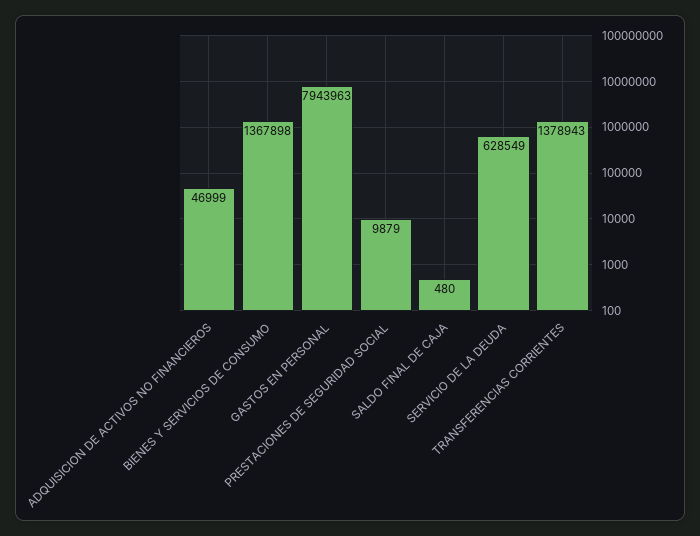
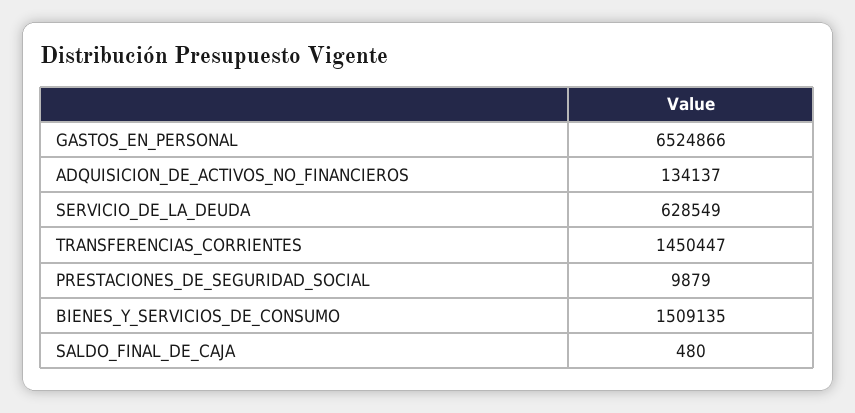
  {
-   "ADQUISICION DE ACTIVOS NO FINANCIEROS": 46999,
+   "ADQUISICION DE ACTIVOS NO FINANCIEROS": 134137,
-   "BIENES Y SERVICIOS DE CONSUMO": 1367898,
+   "BIENES Y SERVICIOS DE CONSUMO": 1509135,
-   "GASTOS EN PERSONAL": 7943963,
+   "GASTOS EN PERSONAL": 6524866,
    "PRESTACIONES DE SEGURIDAD SOCIAL": 9879,
    "SALDO FINAL DE CAJA": 480,
    "SERVICIO DE LA DEUDA": 628549,
-   "TRANSFERENCIAS CORRIENTES": 1378943
+   "TRANSFERENCIAS CORRIENTES": 1450447
  }

